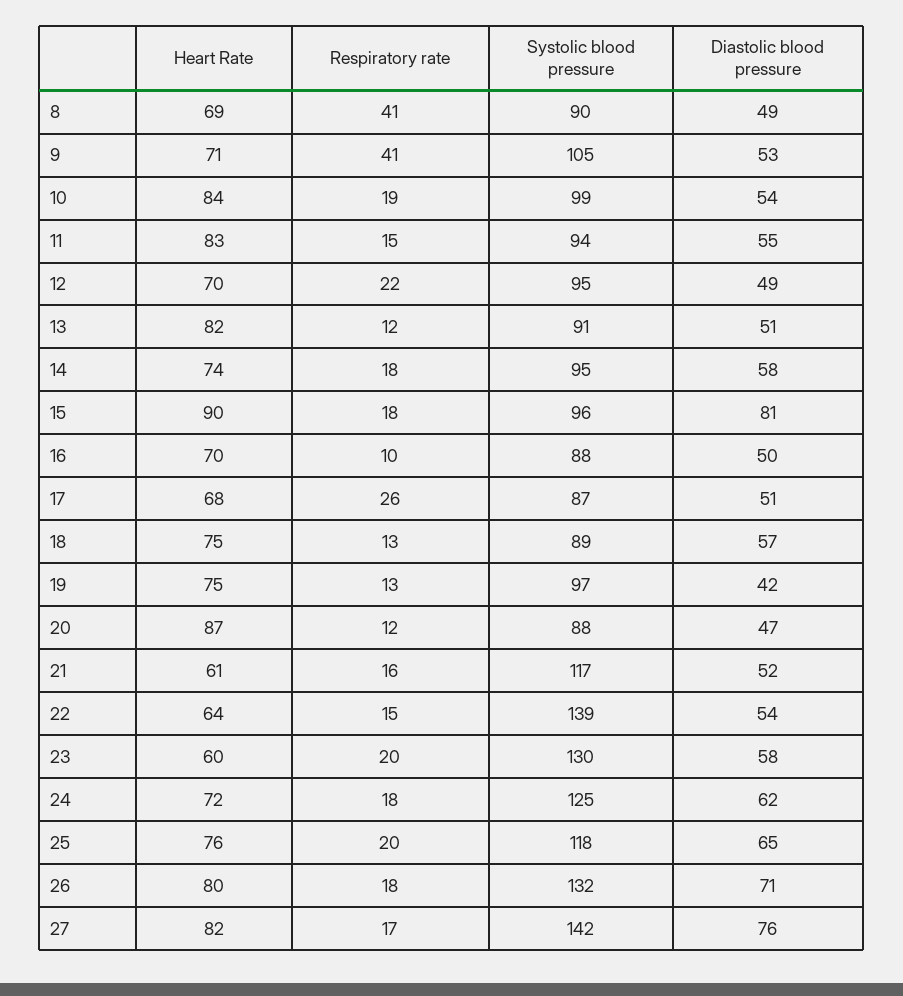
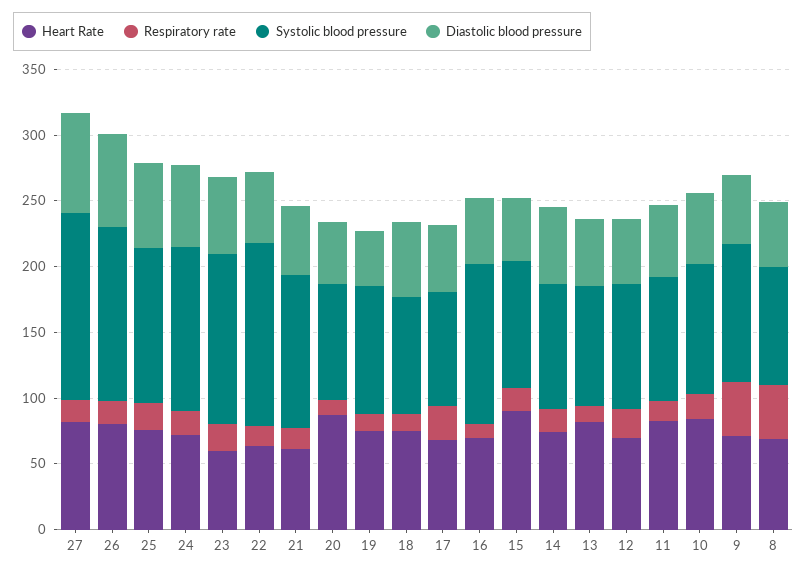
  {
    "Heart Rate": {
      "8": 69,
      "9": 71,
      "10": 84,
      "11": 83,
      "12": 70,
      "13": 82,
      "14": 74,
      "15": 90,
      "16": 70,
      "17": 68,
      "18": 75,
      "19": 75,
      "20": 87,
      "21": 61,
      "22": 64,
      "23": 60,
      "24": 72,
      "25": 76,
      "26": 80,
      "27": 82
    },
    "Respiratory rate": {
      "8": 41,
      "9": 41,
      "10": 19,
      "11": 15,
      "12": 22,
      "13": 12,
      "14": 18,
      "15": 18,
      "16": 10,
      "17": 26,
      "18": 13,
      "19": 13,
      "20": 12,
      "21": 16,
      "22": 15,
      "23": 20,
      "24": 18,
      "25": 20,
      "26": 18,
      "27": 17
    },
    "Systolic blood pressure": {
      "8": 90,
      "9": 105,
      "10": 99,
      "11": 94,
      "12": 95,
      "13": 91,
      "14": 95,
      "15": 96,
-     "16": 88,
+     "16": 120,
      "17": 87,
      "18": 89,
      "19": 97,
      "20": 88,
      "21": 117,
      "22": 139,
      "23": 130,
      "24": 125,
      "25": 118,
      "26": 132,
      "27": 142
    },
    "Diastolic blood pressure": {
      "8": 49,
      "9": 53,
      "10": 54,
      "11": 55,
      "12": 49,
      "13": 51,
      "14": 58,
-     "15": 81,
+     "15": 50,
      "16": 50,
      "17": 51,
      "18": 57,
      "19": 42,
      "20": 47,
      "21": 52,
      "22": 54,
      "23": 58,
      "24": 62,
      "25": 65,
      "26": 71,
      "27": 76
    }
  }

